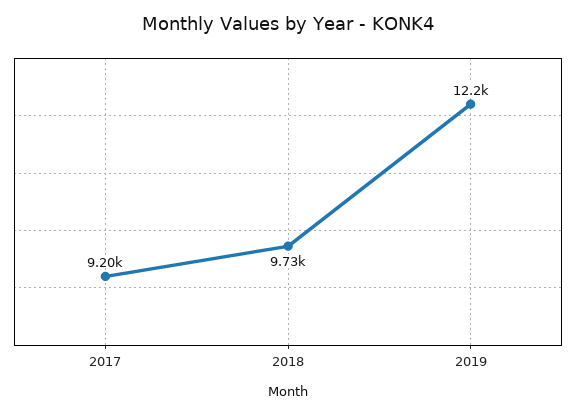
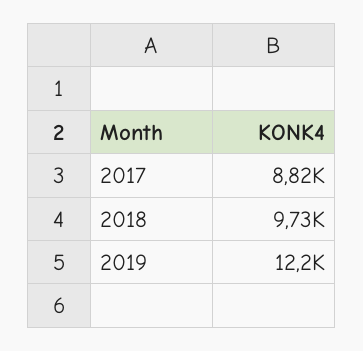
  {
-   "2017": 9200,
+   "2017": 8820,
    "2018": 9730,
    "2019": 12200
  }

